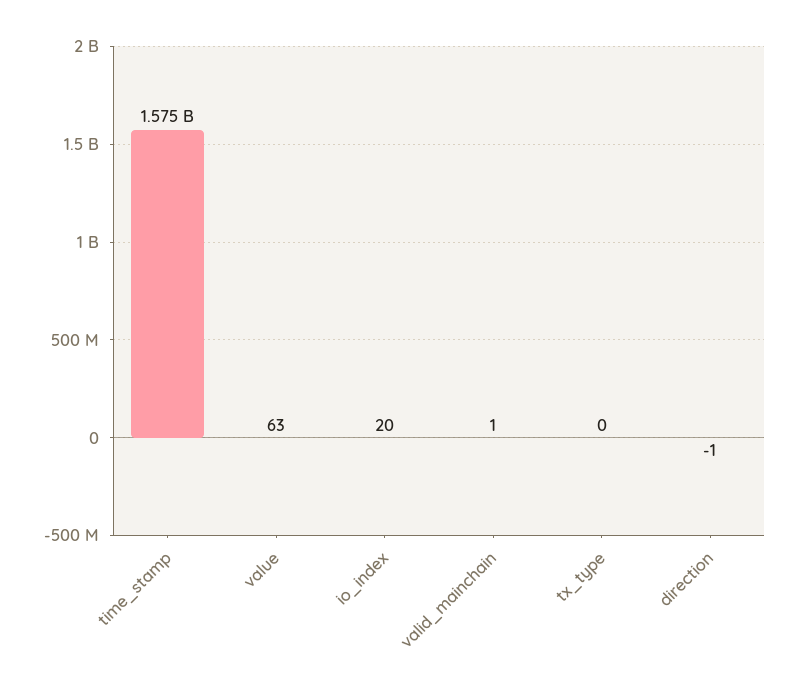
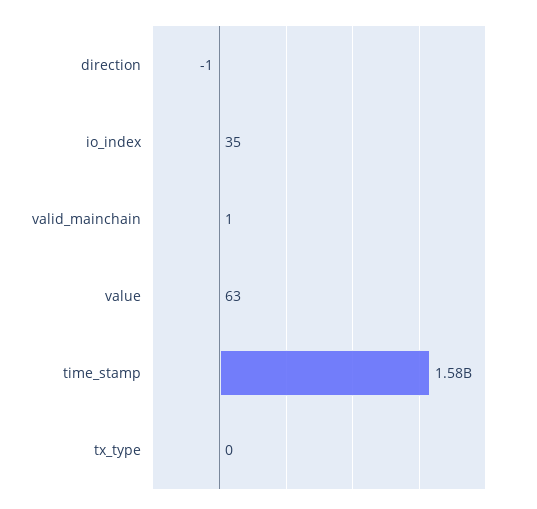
  {
    "time_stamp": 1575000000,
    "value": 63,
-   "io_index": 20,
+   "io_index": 35,
    "valid_mainchain": 1,
    "tx_type": 0,
    "direction": -1
  }

